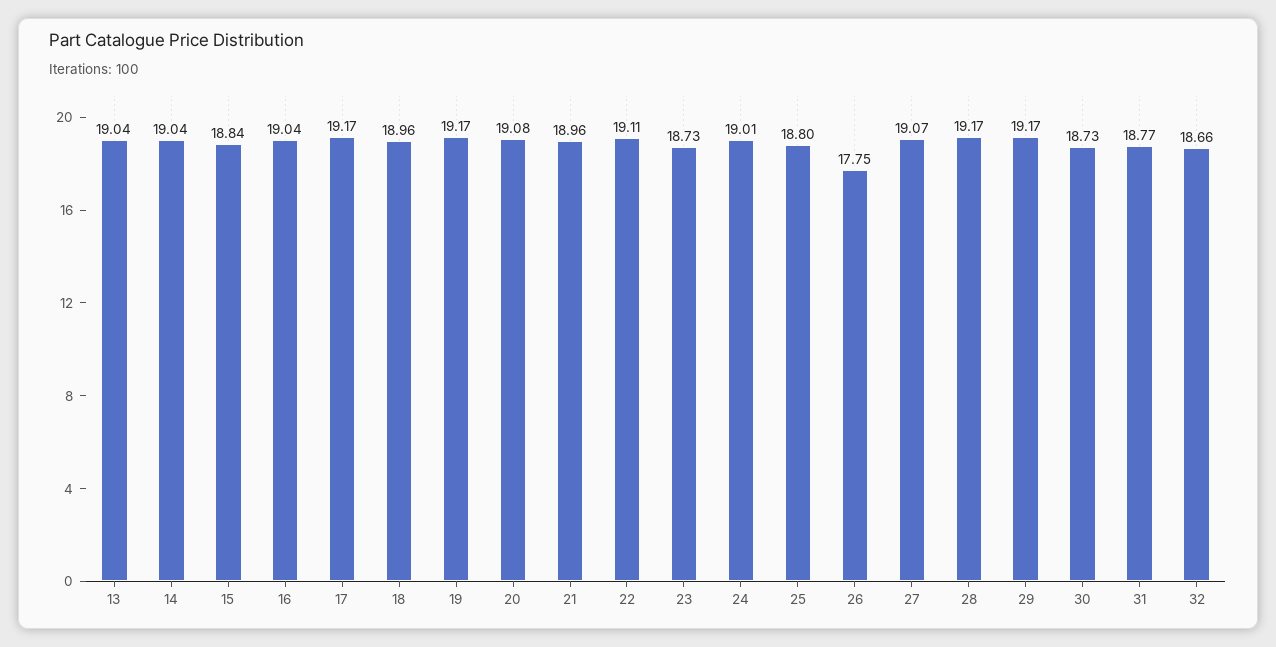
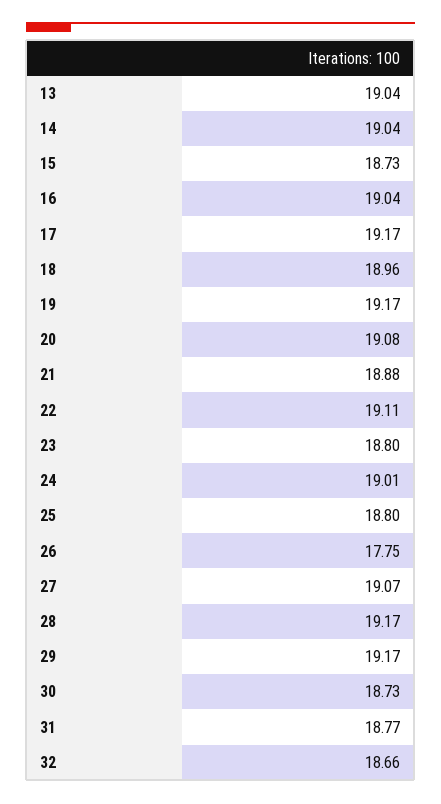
  {
    "13": 19.04,
    "14": 19.04,
-   "15": 18.84,
+   "15": 18.73,
    "16": 19.04,
    "17": 19.17,
    "18": 18.96,
    "19": 19.17,
    "20": 19.08,
-   "21": 18.96,
+   "21": 18.88,
    "22": 19.11,
-   "23": 18.73,
+   "23": 18.8,
    "24": 19.01,
    "25": 18.8,
    "26": 17.75,
    "27": 19.07,
    "28": 19.17,
    "29": 19.17,
    "30": 18.73,
    "31": 18.77,
    "32": 18.66
  }

